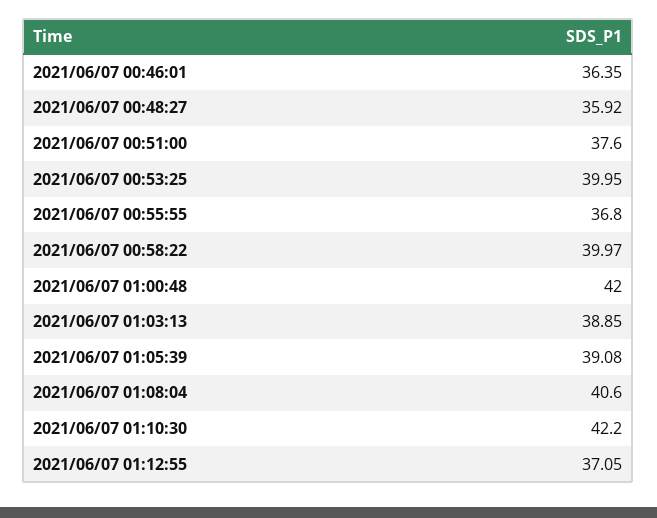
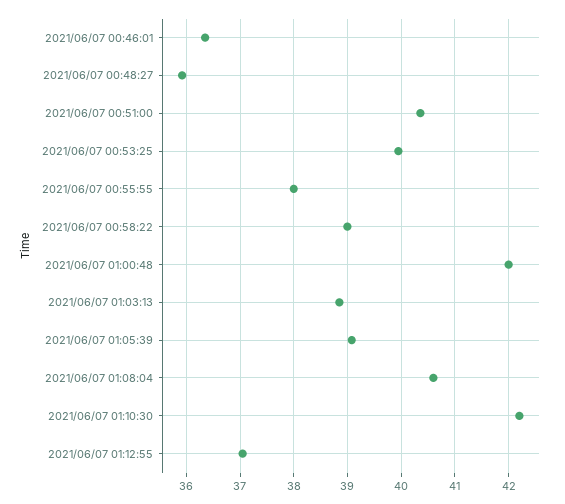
  {
    "2021/06/07 00:46:01": 36.35,
    "2021/06/07 00:48:27": 35.92,
-   "2021/06/07 00:51:00": 37.6,
+   "2021/06/07 00:51:00": 40.4,
    "2021/06/07 00:53:25": 39.95,
-   "2021/06/07 00:55:55": 36.8,
+   "2021/06/07 00:55:55": 38,
-   "2021/06/07 00:58:22": 39.97,
+   "2021/06/07 00:58:22": 39,
    "2021/06/07 01:00:48": 42,
    "2021/06/07 01:03:13": 38.85,
    "2021/06/07 01:05:39": 39.08,
    "2021/06/07 01:08:04": 40.6,
    "2021/06/07 01:10:30": 42.2,
    "2021/06/07 01:12:55": 37.05
  }

